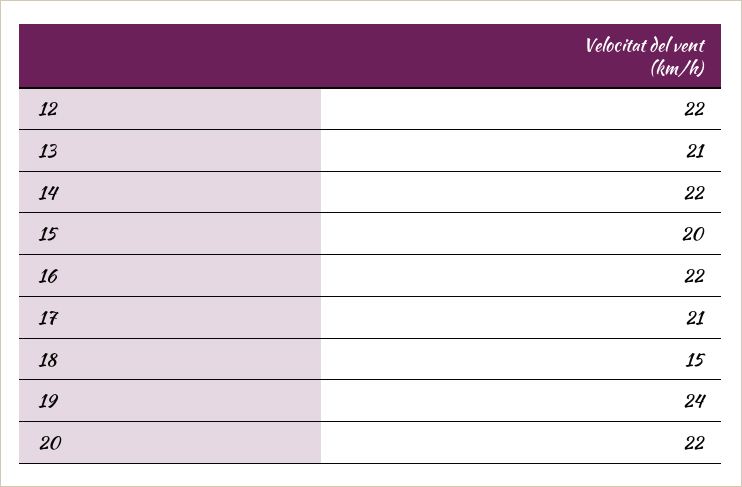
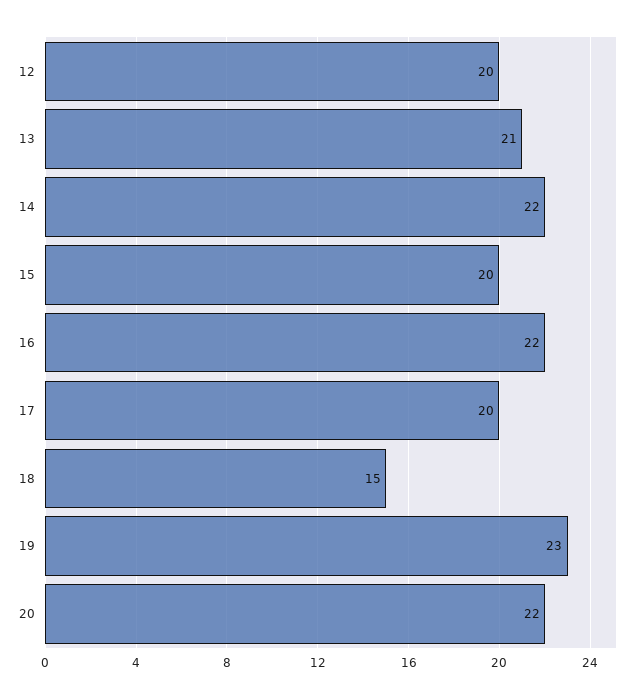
  {
-   "12": 22,
+   "12": 20,
    "13": 21,
    "14": 22,
    "15": 20,
    "16": 22,
-   "17": 21,
+   "17": 20,
    "18": 15,
-   "19": 24,
+   "19": 23,
    "20": 22
  }

